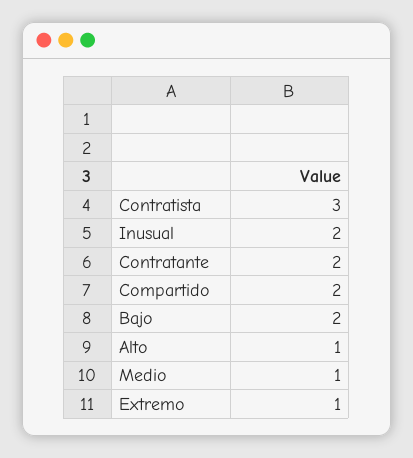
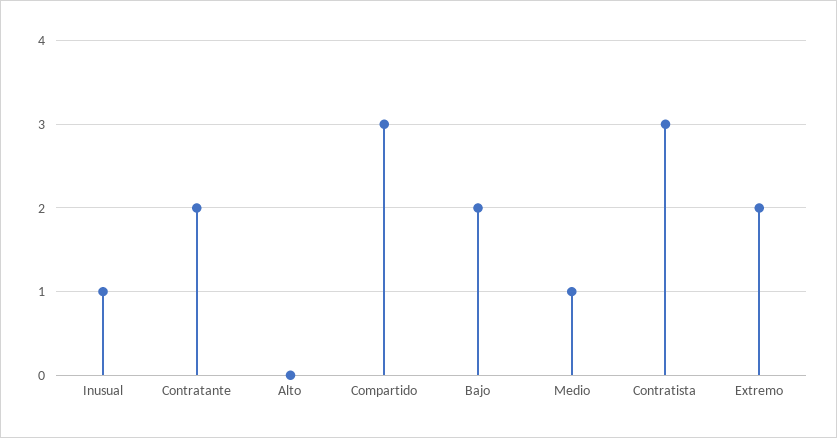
  {
    "Contratista": 3,
-   "Inusual": 2,
+   "Inusual": 1,
    "Contratante": 2,
-   "Compartido": 2,
+   "Compartido": 3,
    "Bajo": 2,
-   "Alto": 1,
+   "Alto": 0,
    "Medio": 1,
-   "Extremo": 1
+   "Extremo": 2
  }

